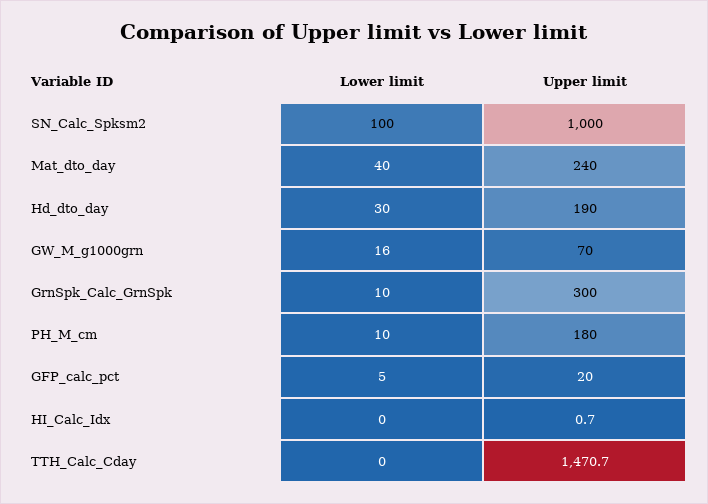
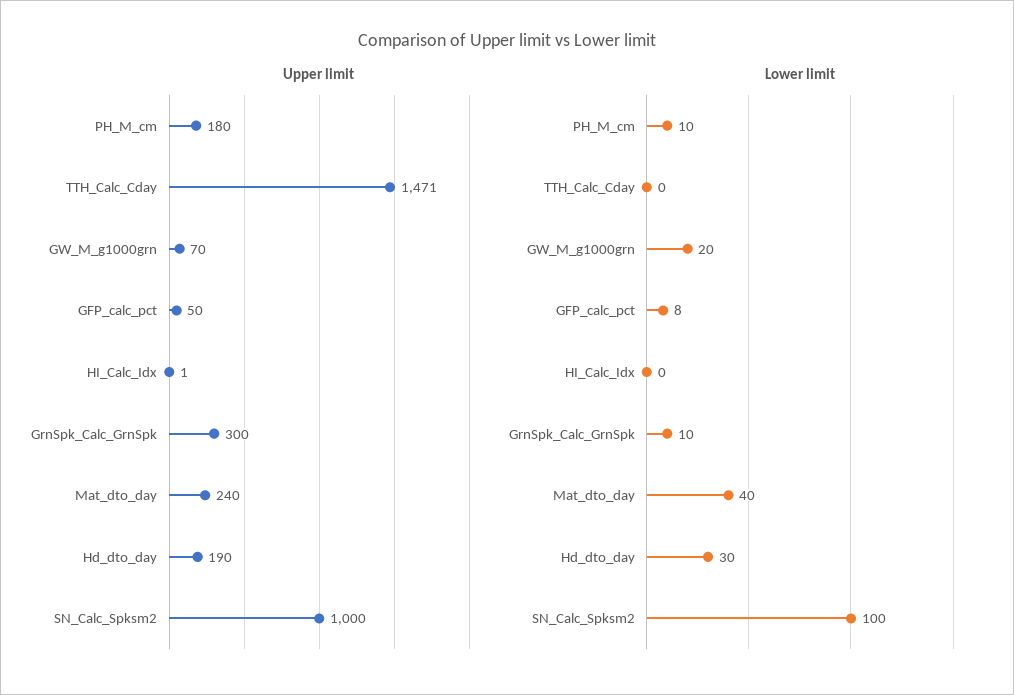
  {
    "Lower limit": {
      "SN_Calc_Spksm2": 100,
      "Mat_dto_day": 40,
      "Hd_dto_day": 30,
-     "GW_M_g1000grn": 16,
+     "GW_M_g1000grn": 20,
      "GrnSpk_Calc_GrnSpk": 10,
      "PH_M_cm": 10,
-     "GFP_calc_pct": 5,
+     "GFP_calc_pct": 8,
      "HI_Calc_Idx": 0,
      "TTH_Calc_Cday": 0
    },
    "Upper limit": {
      "SN_Calc_Spksm2": 1000,
      "Mat_dto_day": 240,
      "Hd_dto_day": 190,
      "GW_M_g1000grn": 70,
      "GrnSpk_Calc_GrnSpk": 300,
      "PH_M_cm": 180,
-     "GFP_calc_pct": 20,
+     "GFP_calc_pct": 50,
      "HI_Calc_Idx": 0.7,
      "TTH_Calc_Cday": 1470.7
    }
  }

